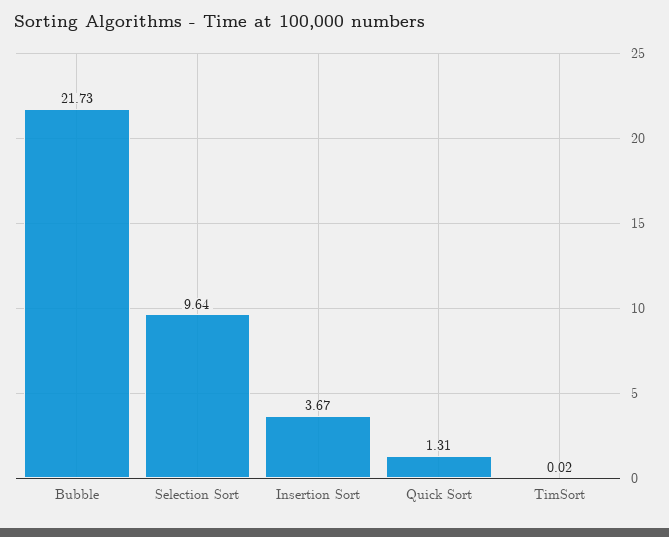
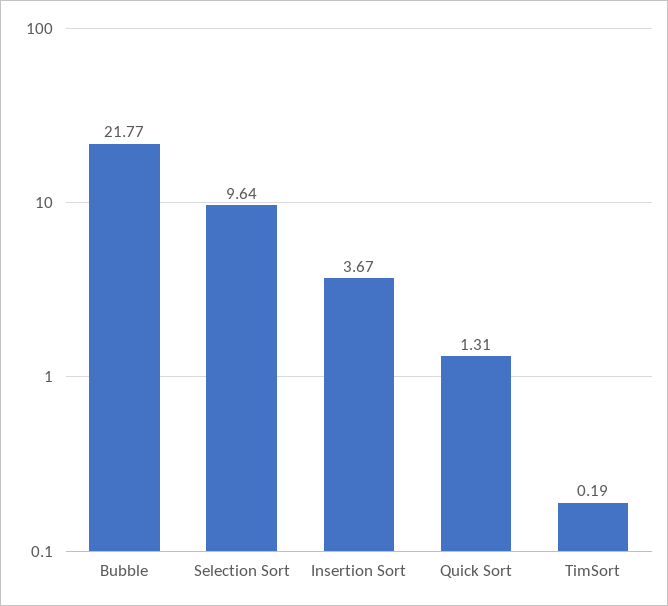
  {
-   "Bubble": 21.73,
+   "Bubble": 21.77,
    "Selection Sort": 9.64,
    "Insertion Sort": 3.67,
    "Quick Sort": 1.31,
-   "TimSort": 0.02
+   "TimSort": 0.19
  }

